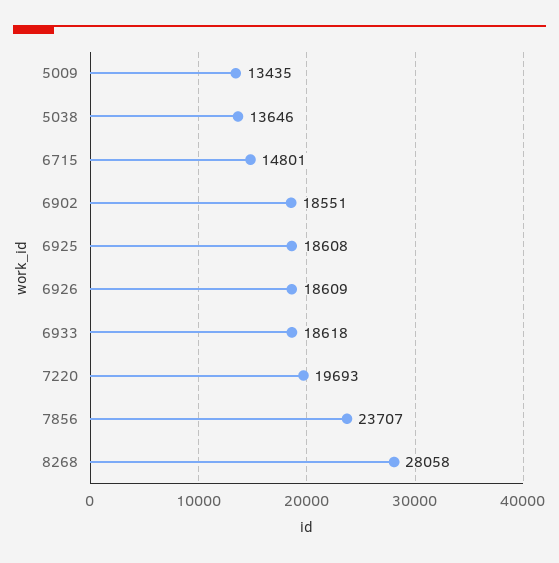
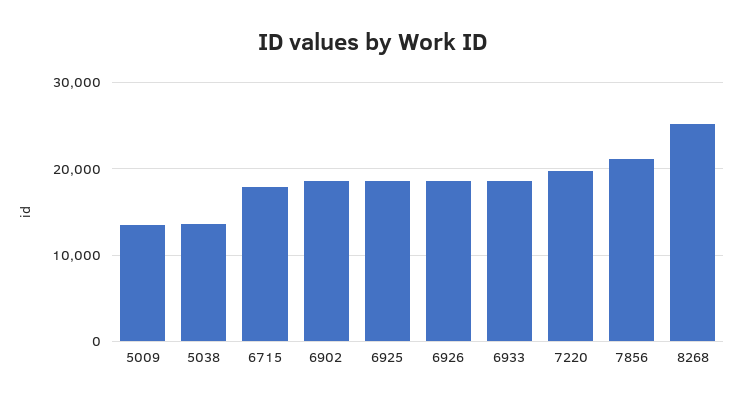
  {
    "5009": 13435,
    "5038": 13646,
-   "6715": 14801,
+   "6715": 18000,
    "6902": 18551,
    "6925": 18608,
    "6926": 18609,
    "6933": 18618,
    "7220": 19693,
-   "7856": 23707,
+   "7856": 21000,
-   "8268": 28058
+   "8268": 25000
  }

